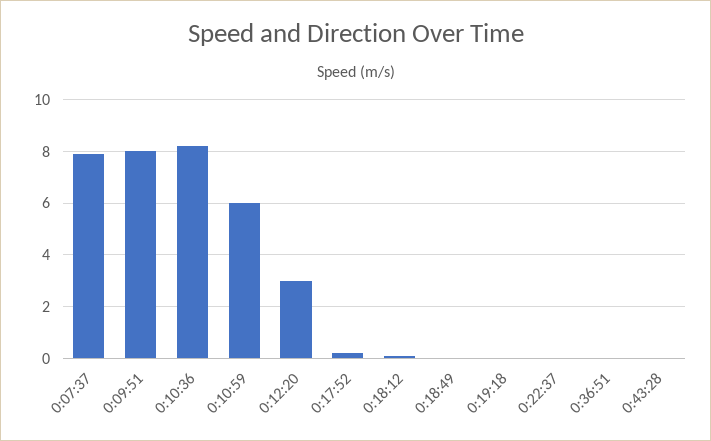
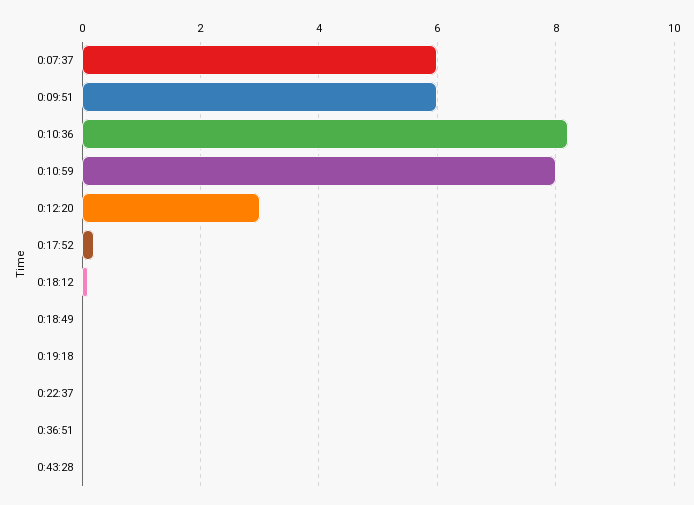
  {
-   "0:07:37": 8,
+   "0:07:37": 6,
-   "0:09:51": 8,
+   "0:09:51": 6,
    "0:10:36": 8,
-   "0:10:59": 6,
+   "0:10:59": 8,
    "0:12:20": 3,
    "0:17:52": 0,
    "0:18:12": 0,
    "0:18:49": 0,
    "0:19:18": 0,
    "0:22:37": 0,
    "0:36:51": 0,
    "0:43:28": 0
  }

